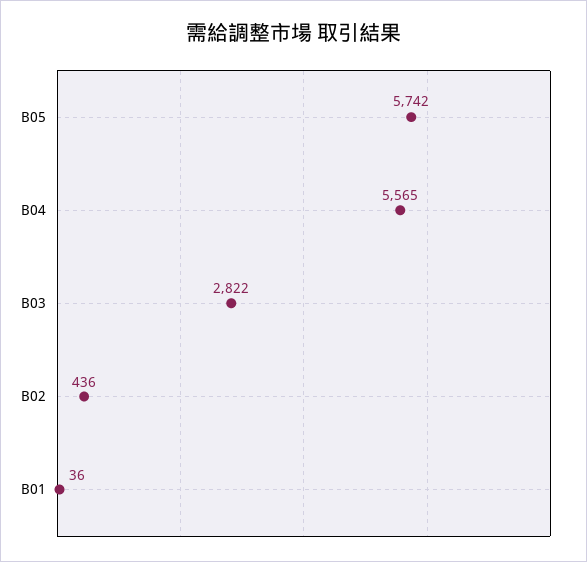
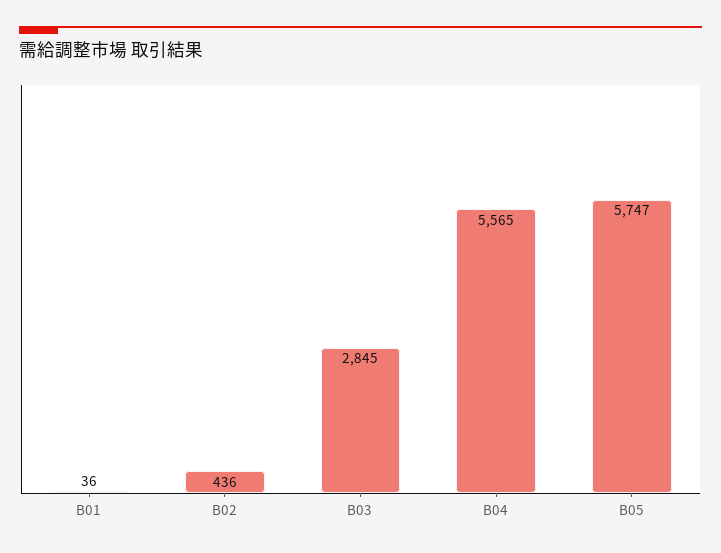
  {
-   "B05": 5742,
+   "B05": 5747,
    "B04": 5565,
-   "B03": 2822,
+   "B03": 2845,
    "B02": 436,
    "B01": 36
  }

